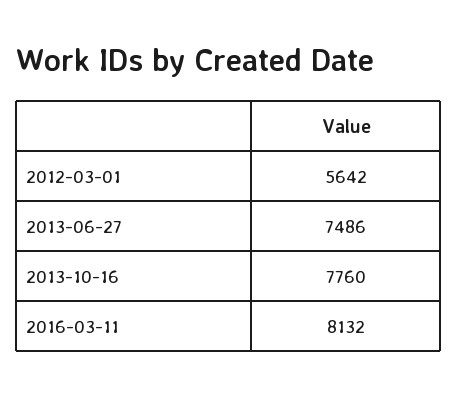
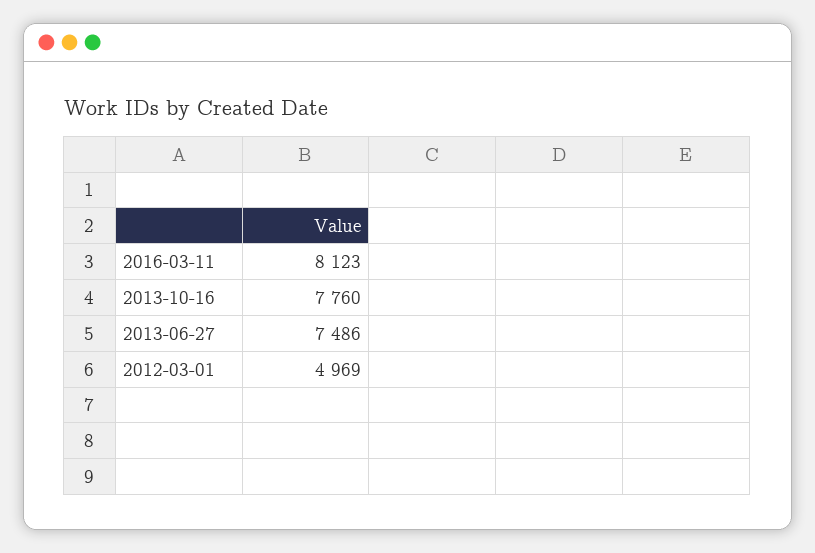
  {
-   "2012-03-01": 5642,
+   "2012-03-01": 4969,
    "2013-06-27": 7486,
    "2013-10-16": 7760,
-   "2016-03-11": 8132
+   "2016-03-11": 8123
  }

